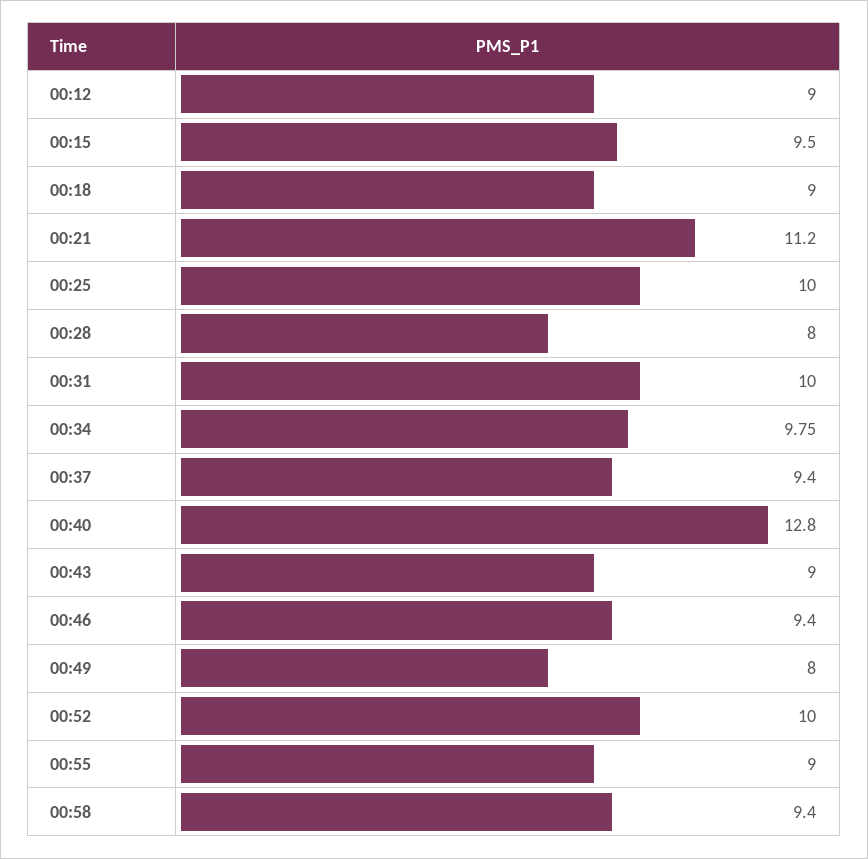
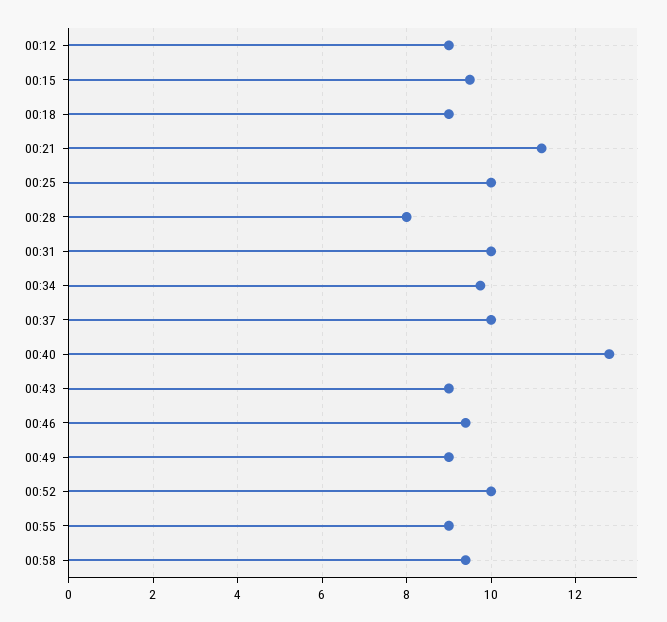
  {
    "00:12": 9,
    "00:15": 9.5,
    "00:18": 9,
    "00:21": 11.2,
    "00:25": 10,
    "00:28": 8,
    "00:31": 10,
    "00:34": 9.75,
-   "00:37": 9.4,
+   "00:37": 10,
    "00:40": 12.8,
    "00:43": 9,
    "00:46": 9.4,
-   "00:49": 8,
+   "00:49": 9,
    "00:52": 10,
    "00:55": 9,
    "00:58": 9.4
  }

